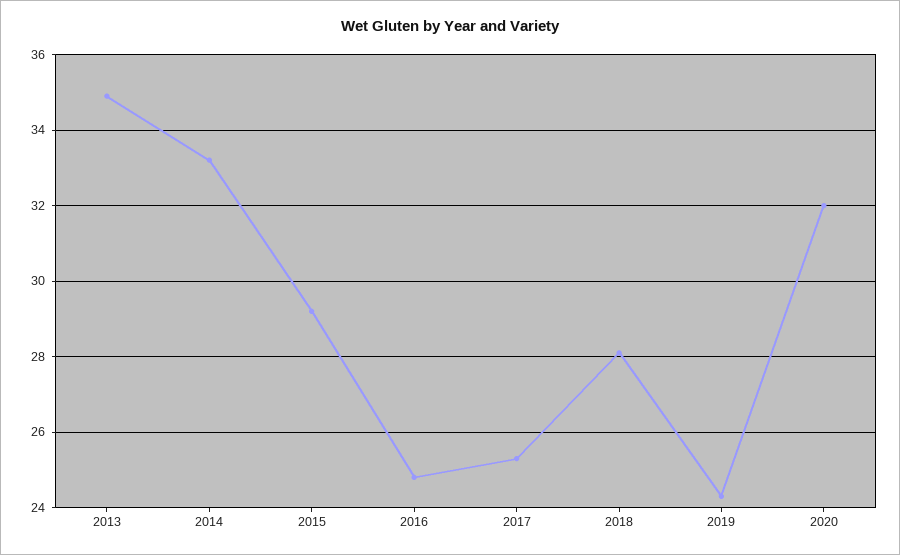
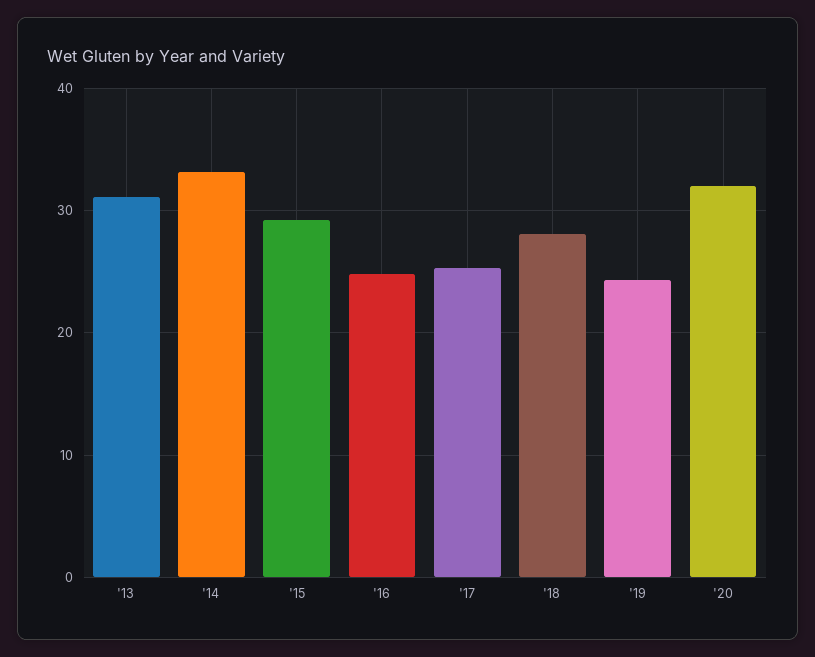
  {
-   "2013": 35,
+   "2013": 31,
    "2014": 33,
    "2015": 29,
    "2016": 25,
    "2017": 25.5,
    "2018": 28,
    "2019": 24.5,
    "2020": 32
  }

